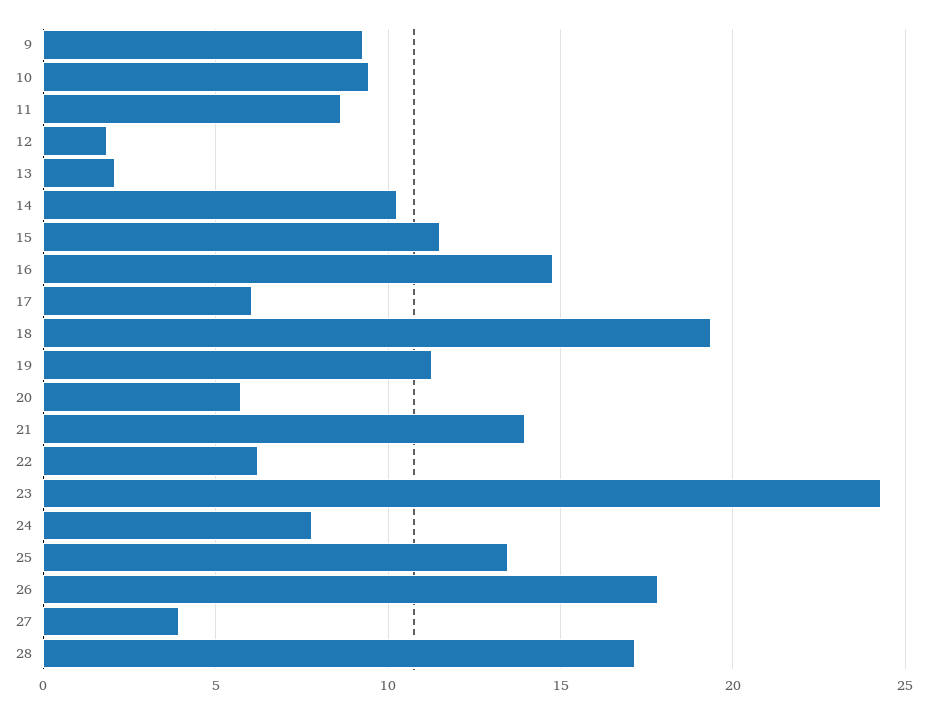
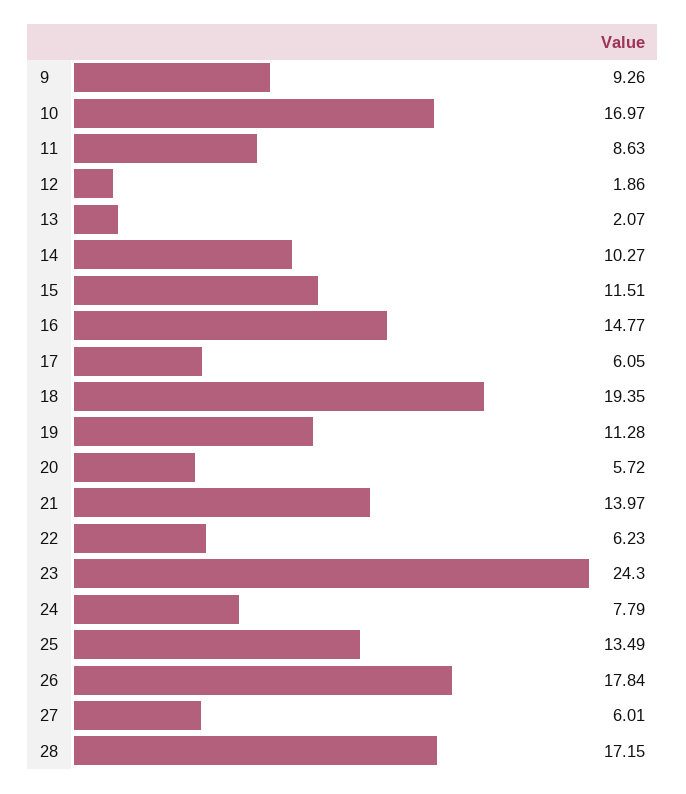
  {
    "9": 9.26,
-   "10": 9.5,
+   "10": 16.97,
    "11": 8.63,
    "12": 1.86,
    "13": 2.07,
    "14": 10.27,
    "15": 11.51,
    "16": 14.77,
    "17": 6.05,
    "18": 19.35,
    "19": 11.28,
    "20": 5.72,
    "21": 13.97,
    "22": 6.23,
    "23": 24.3,
    "24": 7.79,
    "25": 13.49,
    "26": 17.84,
-   "27": 4,
+   "27": 6.01,
    "28": 17.15
  }

